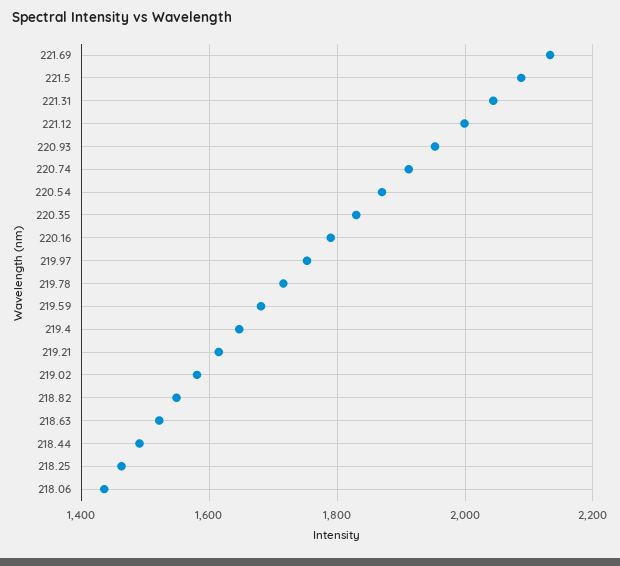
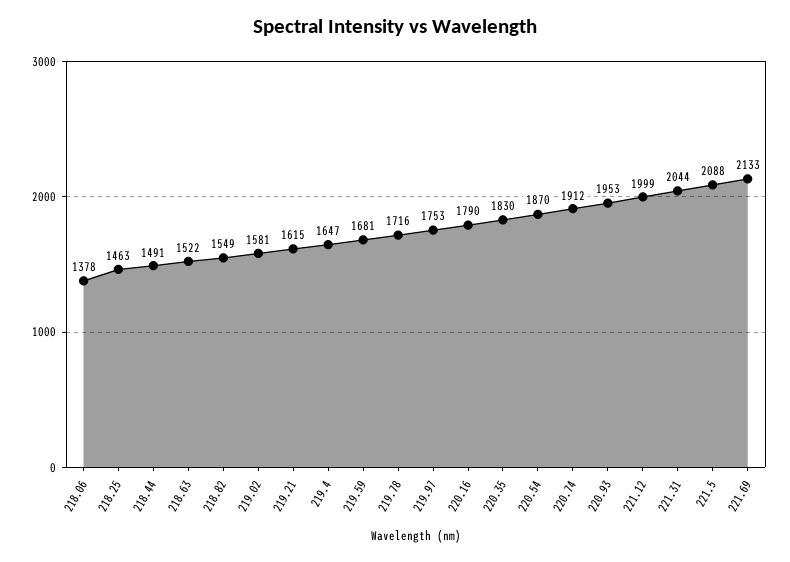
  {
    "221.69": 2133,
    "221.5": 2088,
    "221.31": 2044,
    "221.12": 1999,
    "220.93": 1953,
    "220.74": 1912,
    "220.54": 1870,
    "220.35": 1830,
    "220.16": 1790,
    "219.97": 1753,
    "219.78": 1716,
    "219.59": 1681,
    "219.4": 1647,
    "219.21": 1615,
    "219.02": 1581,
    "218.82": 1549,
    "218.63": 1522,
    "218.44": 1491,
    "218.25": 1463,
-   "218.06": 1440
+   "218.06": 1378
  }

